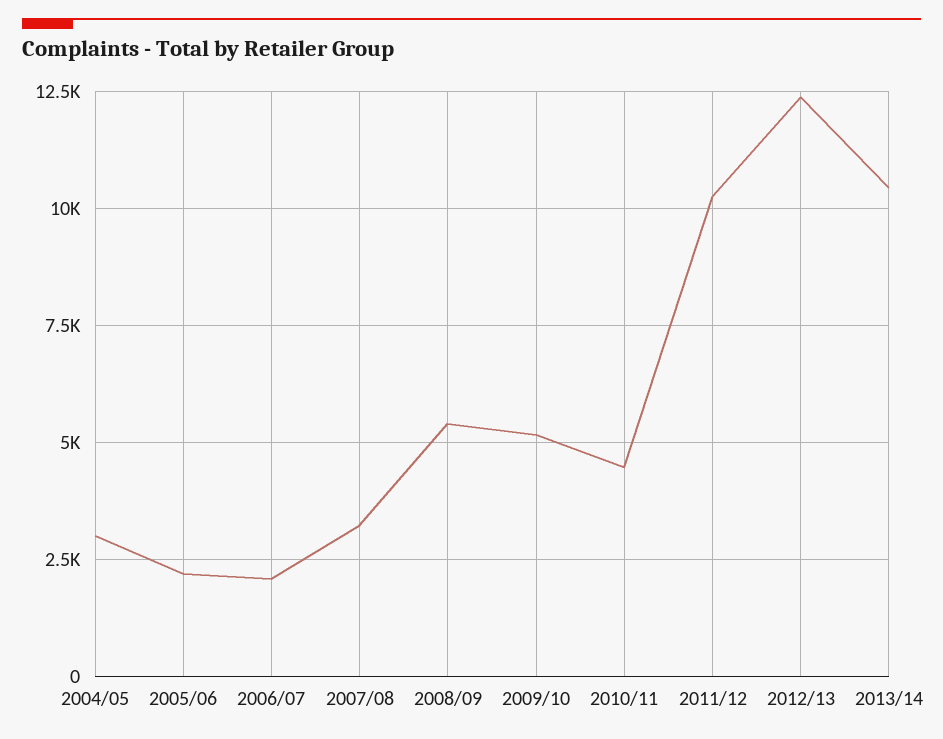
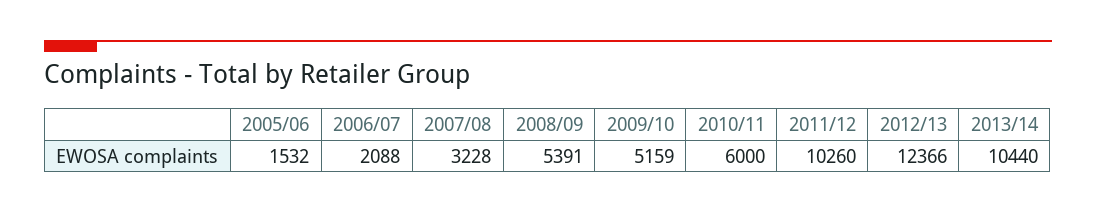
  {
-   "2004/05": 3000,
-   "2005/06": 2250,
+   "2005/06": 1532,
    "2006/07": 2088,
    "2007/08": 3228,
    "2008/09": 5391,
    "2009/10": 5159,
-   "2010/11": 4500,
+   "2010/11": 6000,
    "2011/12": 10260,
    "2012/13": 12366,
    "2013/14": 10440
  }

